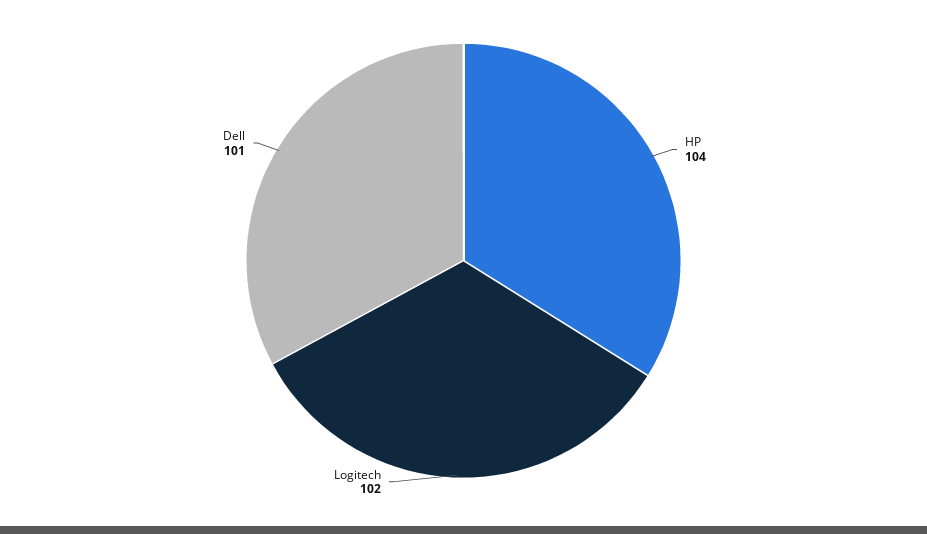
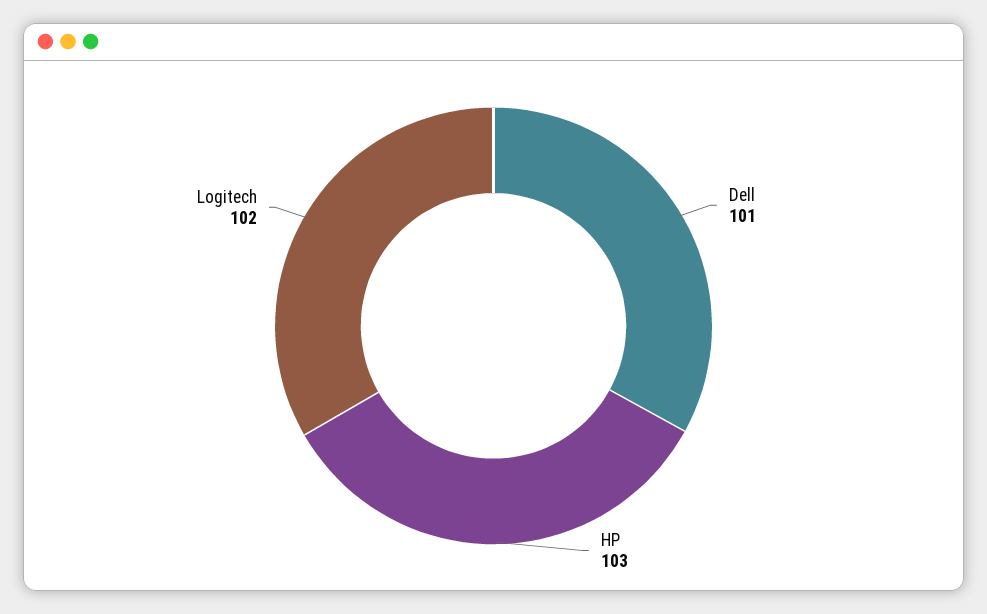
  {
-   "HP": 104,
+   "HP": 103,
    "Logitech": 102,
    "Dell": 101
  }

